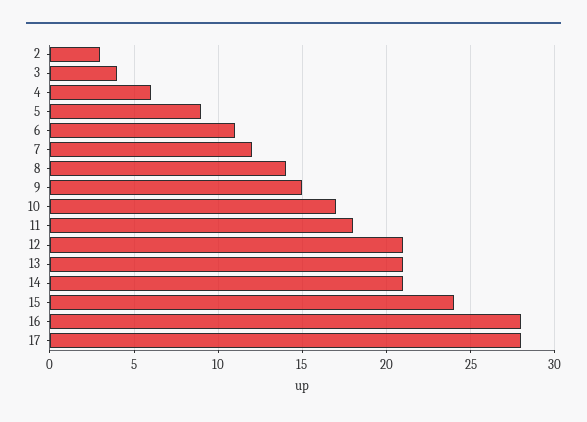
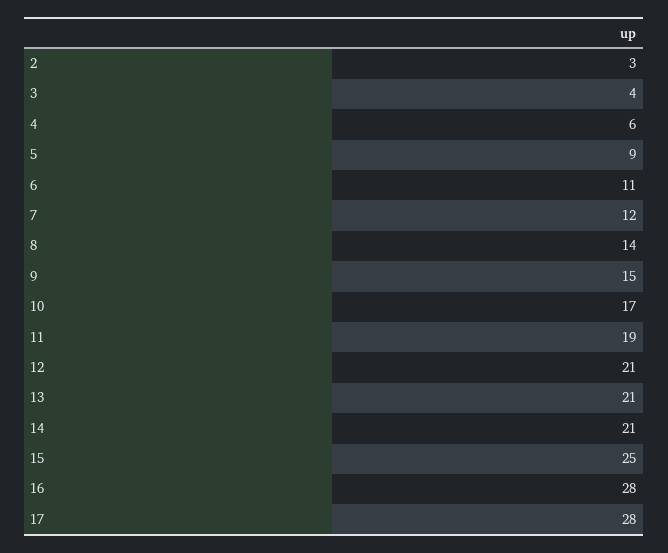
  {
    "2": 3,
    "3": 4,
    "4": 6,
    "5": 9,
    "6": 11,
    "7": 12,
    "8": 14,
    "9": 15,
    "10": 17,
-   "11": 18,
+   "11": 19,
    "12": 21,
    "13": 21,
    "14": 21,
-   "15": 24,
+   "15": 25,
    "16": 28,
    "17": 28
  }

